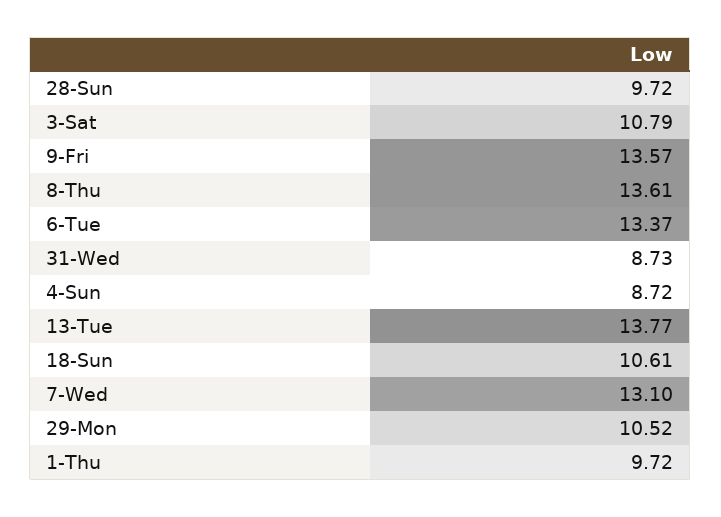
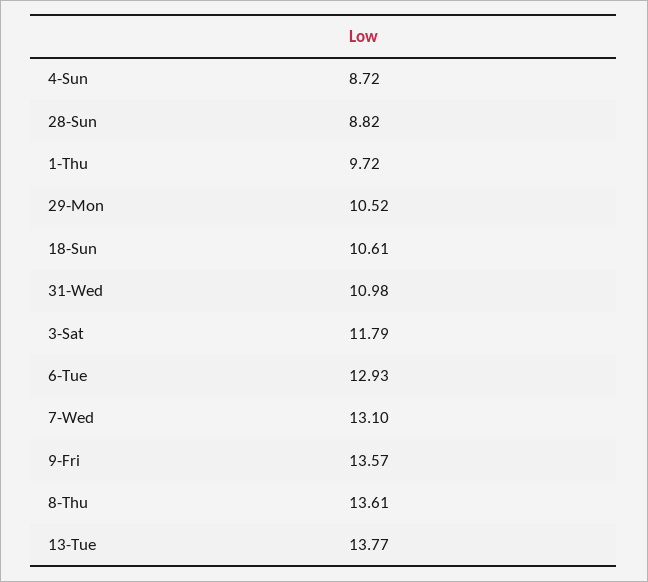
  {
-   "28-Sun": 9.72,
+   "28-Sun": 8.82,
-   "3-Sat": 10.79,
+   "3-Sat": 11.79,
    "9-Fri": 13.57,
    "8-Thu": 13.61,
-   "6-Tue": 13.37,
+   "6-Tue": 12.93,
-   "31-Wed": 8.73,
+   "31-Wed": 10.98,
    "4-Sun": 8.72,
    "13-Tue": 13.77,
    "18-Sun": 10.61,
    "7-Wed": 13.1,
    "29-Mon": 10.52,
    "1-Thu": 9.72
  }

